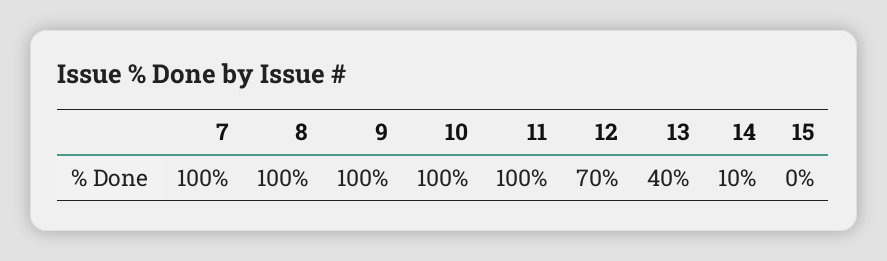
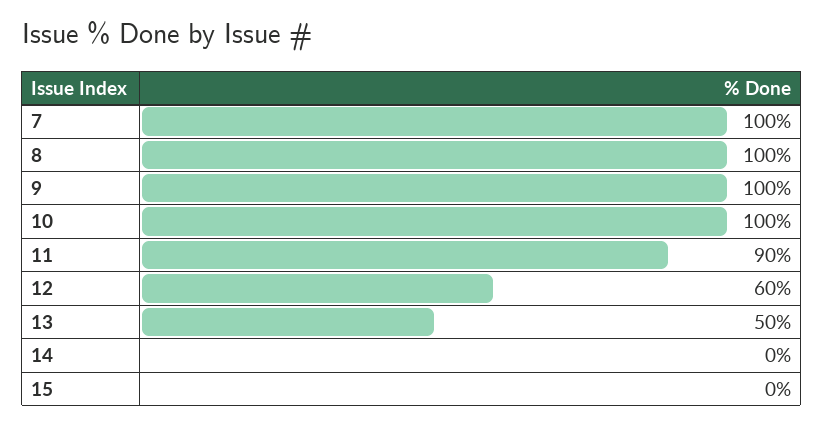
  {
    "7": 100,
    "8": 100,
    "9": 100,
    "10": 100,
-   "11": 100,
+   "11": 90,
-   "12": 70,
+   "12": 60,
-   "13": 40,
+   "13": 50,
-   "14": 10,
+   "14": 0,
    "15": 0
  }

